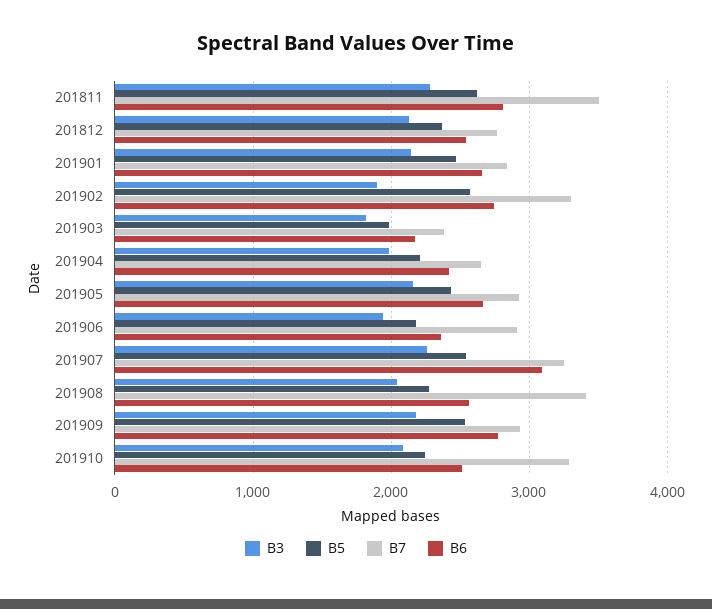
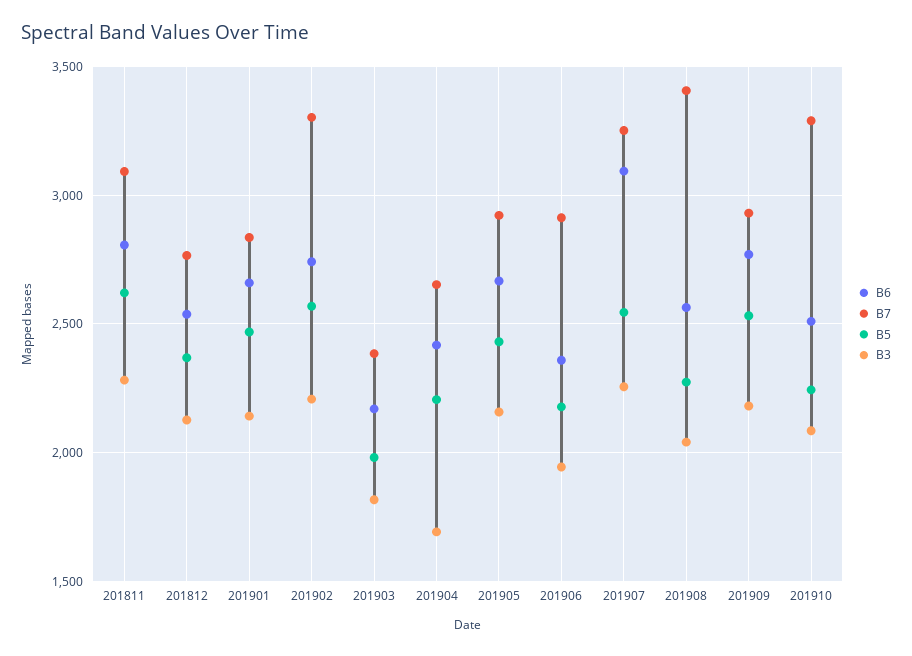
  {
    "B3": {
      "201811": 2300,
      "201812": 2150,
      "201901": 2150,
-     "201902": 1900,
+     "201902": 2200,
      "201903": 1800,
-     "201904": 2000,
+     "201904": 1700,
      "201905": 2150,
      "201906": 1950,
      "201907": 2250,
      "201908": 2050,
      "201909": 2200,
      "201910": 2100
    },
    "B5": {
      "201811": 2600,
      "201812": 2350,
      "201901": 2450,
      "201902": 2550,
      "201903": 2000,
      "201904": 2200,
      "201905": 2450,
      "201906": 2200,
      "201907": 2550,
      "201908": 2250,
      "201909": 2550,
      "201910": 2250
    },
    "B7": {
-     "201811": 3500,
+     "201811": 3100,
      "201812": 2750,
      "201901": 2850,
      "201902": 3300,
      "201903": 2400,
      "201904": 2650,
      "201905": 2900,
      "201906": 2900,
      "201907": 3250,
      "201908": 3400,
      "201909": 2950,
      "201910": 3300
    },
    "B6": {
      "201811": 2800,
      "201812": 2550,
      "201901": 2650,
      "201902": 2750,
      "201903": 2150,
      "201904": 2400,
      "201905": 2650,
      "201906": 2350,
      "201907": 3100,
      "201908": 2550,
      "201909": 2750,
      "201910": 2500
    }
  }

